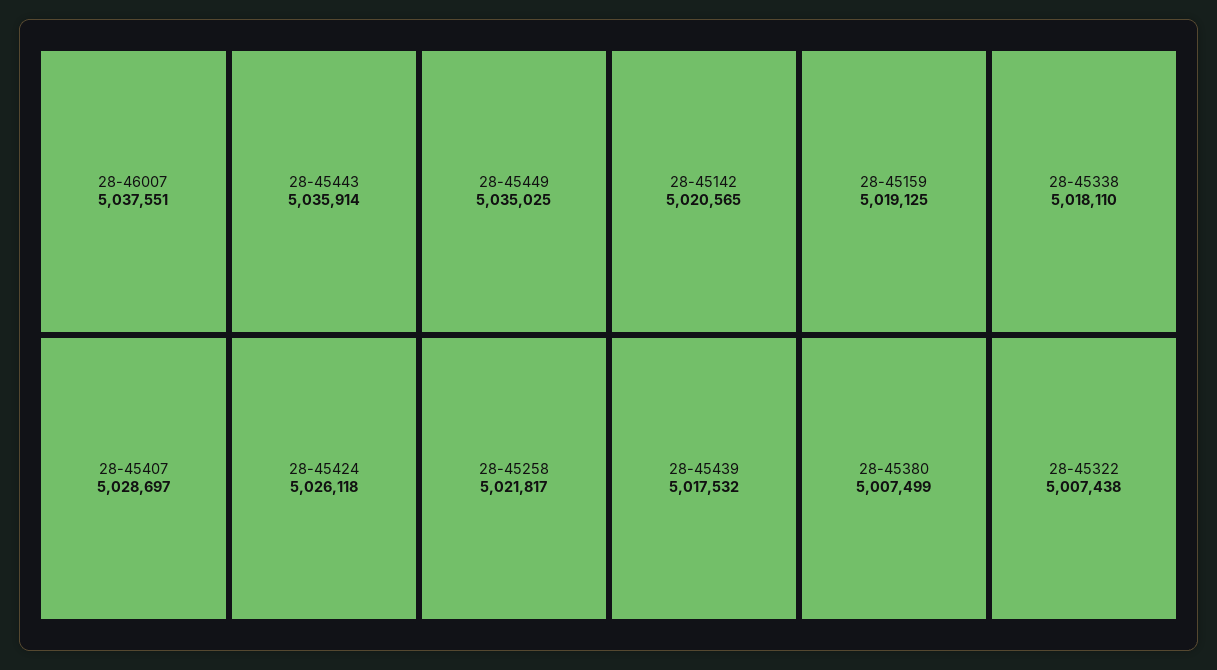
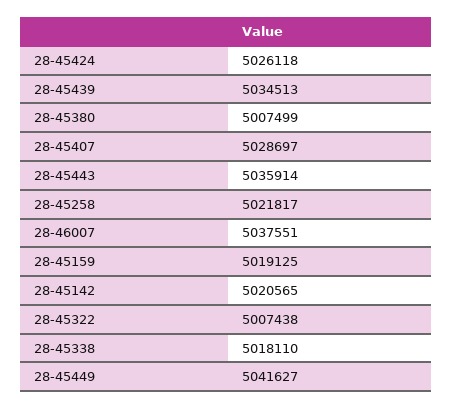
  {
    "28-46007": 5037551,
    "28-45443": 5035914,
-   "28-45449": 5035025,
+   "28-45449": 5041627,
    "28-45407": 5028697,
    "28-45424": 5026118,
    "28-45258": 5021817,
    "28-45142": 5020565,
    "28-45159": 5019125,
    "28-45338": 5018110,
-   "28-45439": 5017532,
+   "28-45439": 5034513,
    "28-45380": 5007499,
    "28-45322": 5007438
  }

